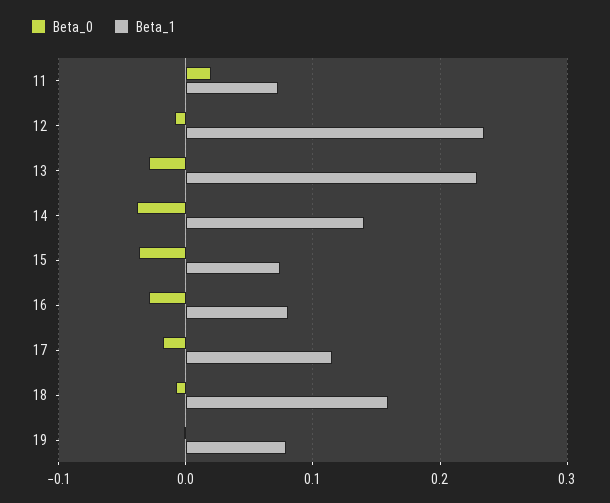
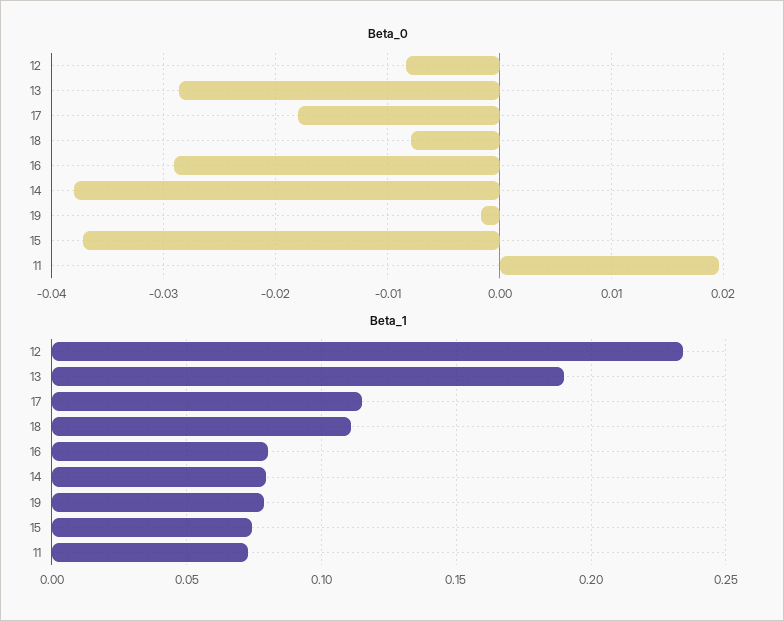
  {
    "Beta_0": {
      "11": 0.02,
      "12": -0.008,
      "13": -0.029,
      "14": -0.038,
      "15": -0.037,
      "16": -0.029,
      "17": -0.018,
      "18": -0.008,
      "19": -0.002
    },
    "Beta_1": {
      "11": 0.075,
      "12": 0.235,
-     "13": 0.23,
+     "13": 0.19,
-     "14": 0.14,
+     "14": 0.08,
      "15": 0.075,
      "16": 0.08,
      "17": 0.115,
-     "18": 0.16,
+     "18": 0.11,
      "19": 0.08
    }
  }

